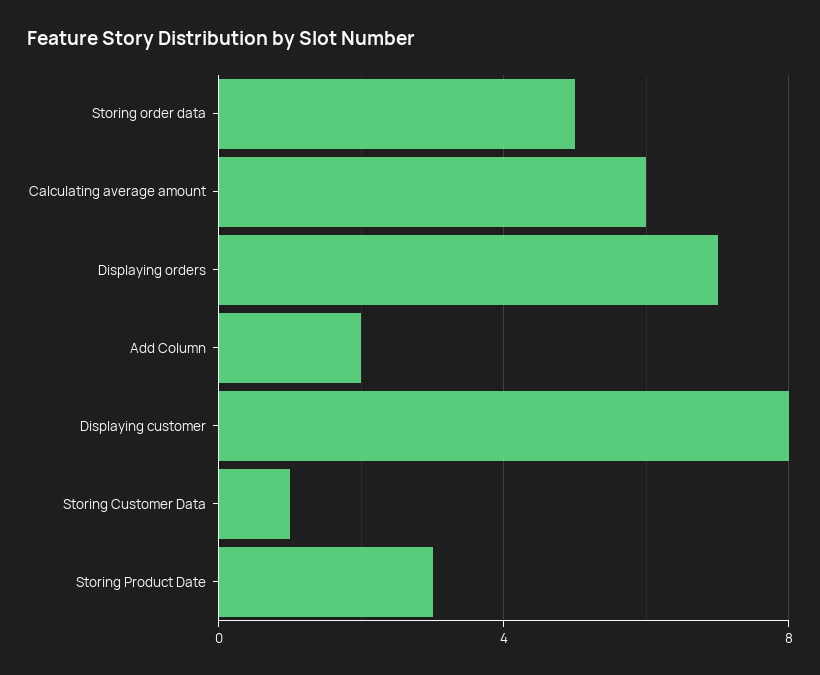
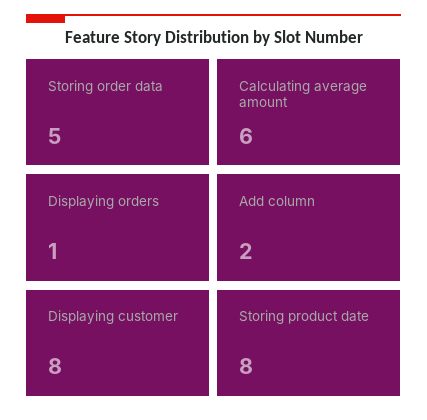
  {
    "Storing order data": 5,
    "Calculating average amount": 6,
-   "Displaying orders": 7,
+   "Displaying orders": 1,
    "Add Column": 2,
    "Displaying customer": 8,
-   "Storing Customer Data": 1,
-   "Storing Product Date": 3
+   "Storing Product Date": 8
  }

